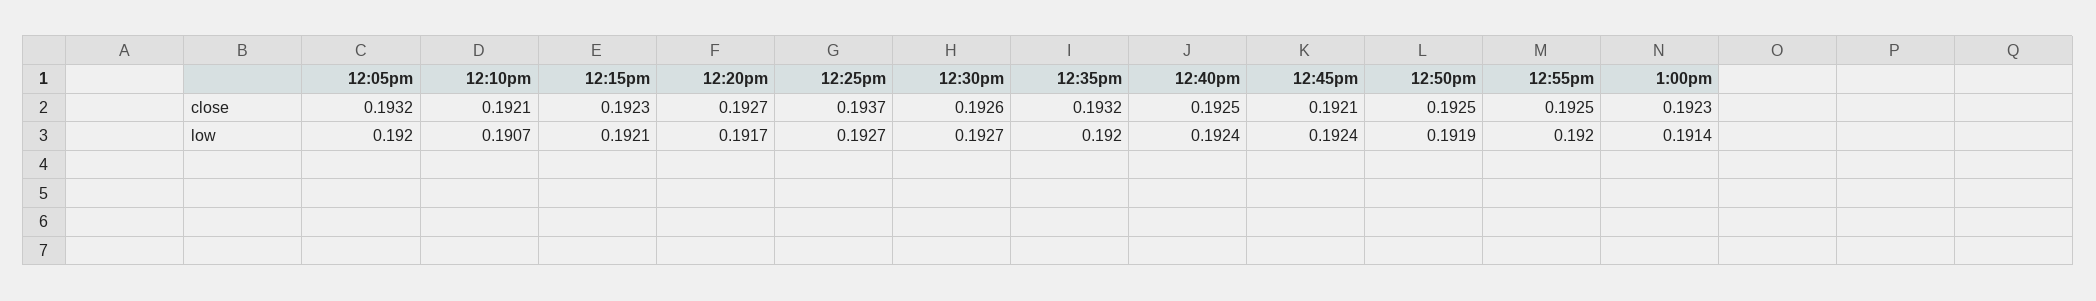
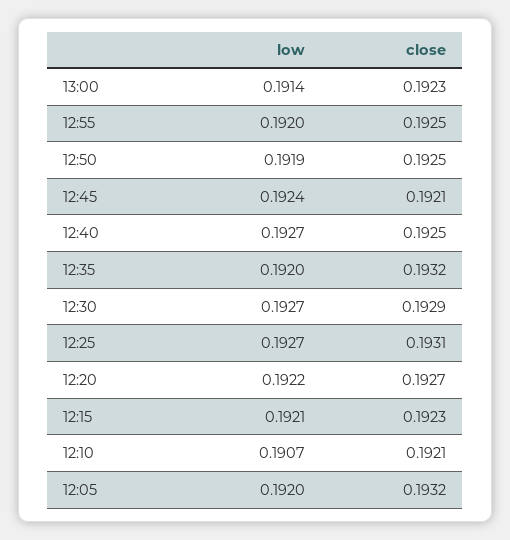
  {
    "12:05pm": {
      "close": 0.1932,
      "low": 0.192
    },
    "12:10pm": {
      "close": 0.1921,
      "low": 0.1907
    },
    "12:15pm": {
      "close": 0.1923,
      "low": 0.1921
    },
    "12:20pm": {
      "close": 0.1927,
-     "low": 0.1917
+     "low": 0.1922
    },
    "12:25pm": {
-     "close": 0.1937,
+     "close": 0.1931,
      "low": 0.1927
    },
    "12:30pm": {
-     "close": 0.1926,
+     "close": 0.1929,
      "low": 0.1927
    },
    "12:35pm": {
      "close": 0.1932,
      "low": 0.192
    },
    "12:40pm": {
      "close": 0.1925,
-     "low": 0.1924
+     "low": 0.1927
    },
    "12:45pm": {
      "close": 0.1921,
      "low": 0.1924
    },
    "12:50pm": {
      "close": 0.1925,
      "low": 0.1919
    },
    "12:55pm": {
      "close": 0.1925,
      "low": 0.192
    },
    "1:00pm": {
      "close": 0.1923,
      "low": 0.1914
    }
  }

